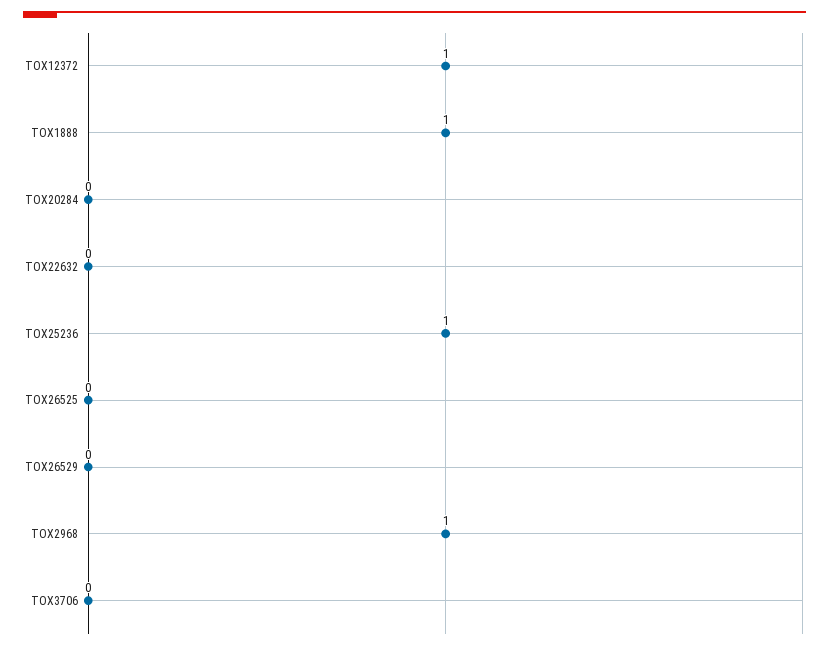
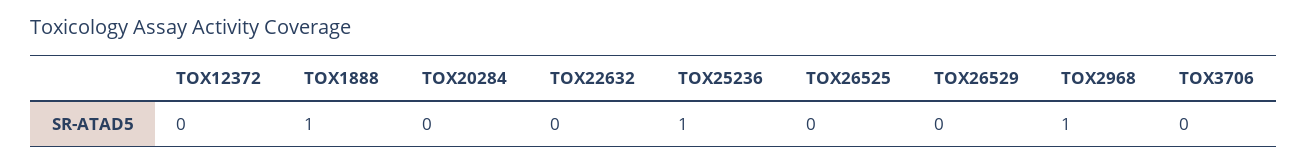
  {
-   "TOX12372": 1,
+   "TOX12372": 0,
    "TOX1888": 1,
    "TOX20284": 0,
    "TOX22632": 0,
    "TOX25236": 1,
    "TOX26525": 0,
    "TOX26529": 0,
    "TOX2968": 1,
    "TOX3706": 0
  }

